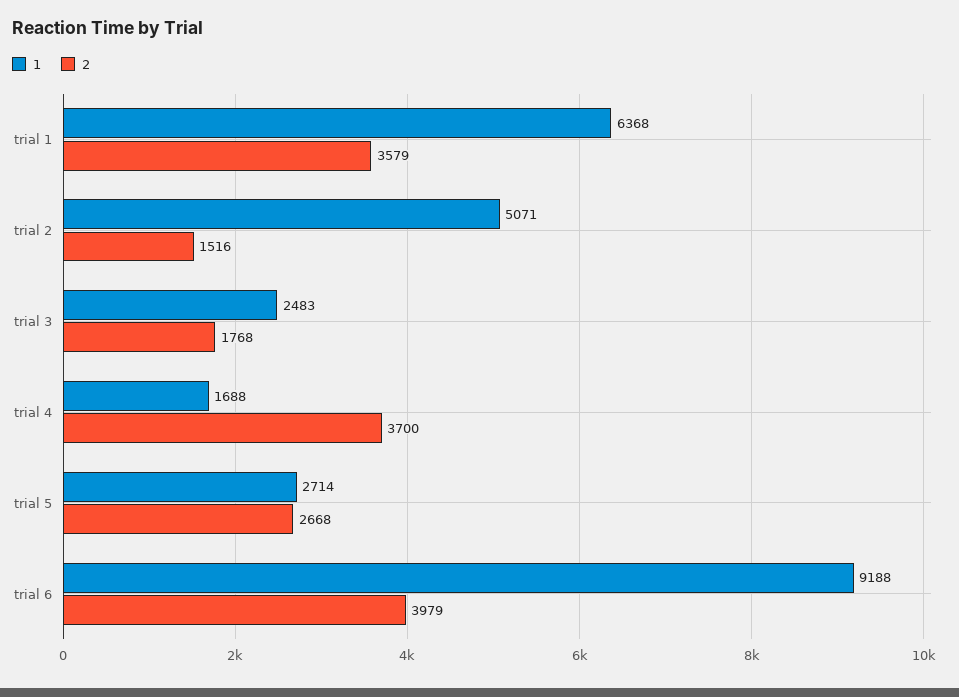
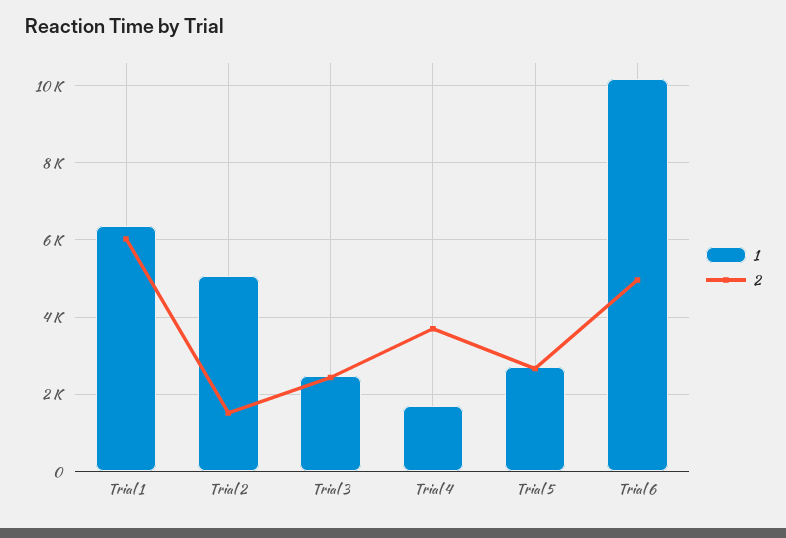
  {
    "1": {
      "trial 1": 6368,
      "trial 2": 5071,
      "trial 3": 2483,
      "trial 4": 1688,
      "trial 5": 2714,
-     "trial 6": 9188
+     "trial 6": 10200
    },
    "2": {
-     "trial 1": 3579,
+     "trial 1": 6000,
      "trial 2": 1516,
-     "trial 3": 1768,
+     "trial 3": 2400,
      "trial 4": 3700,
      "trial 5": 2668,
-     "trial 6": 3979
+     "trial 6": 5000
    }
  }

